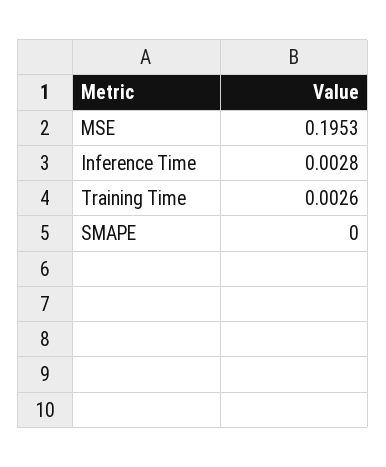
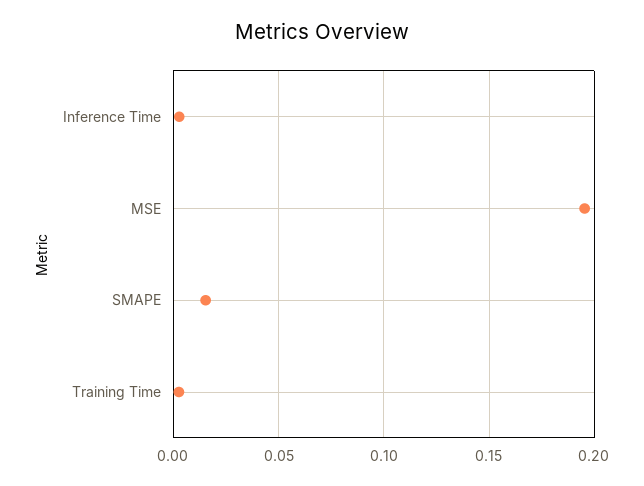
  {
    "MSE": 0.1953,
    "Inference Time": 0.0028,
    "Training Time": 0.0026,
-   "SMAPE": 0
+   "SMAPE": 0.015
  }

